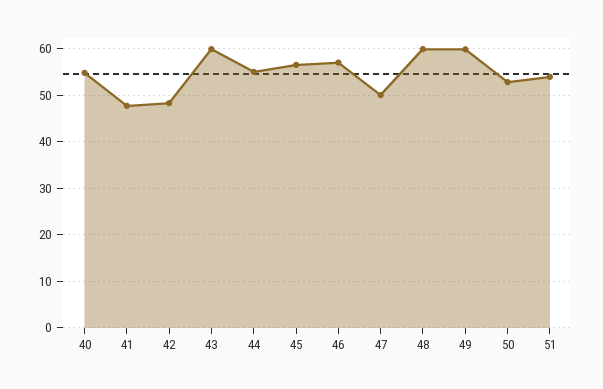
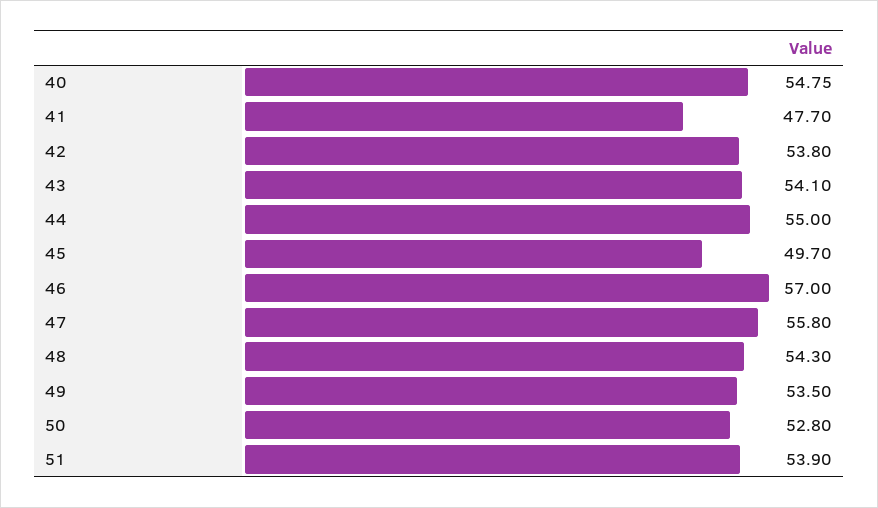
  {
    "40": 54.75,
    "41": 47.7,
-   "42": 48,
+   "42": 53.8,
-   "43": 60,
+   "43": 54.1,
    "44": 55,
-   "45": 56,
+   "45": 49.7,
    "46": 57,
-   "47": 50,
+   "47": 55.8,
-   "48": 60,
+   "48": 54.3,
-   "49": 60,
+   "49": 53.5,
    "50": 52.8,
    "51": 53.9
  }

